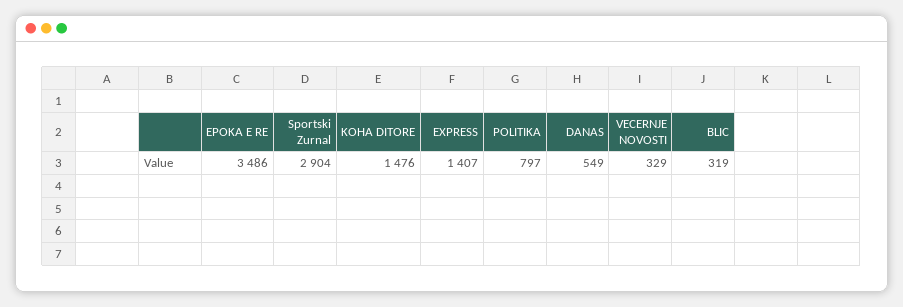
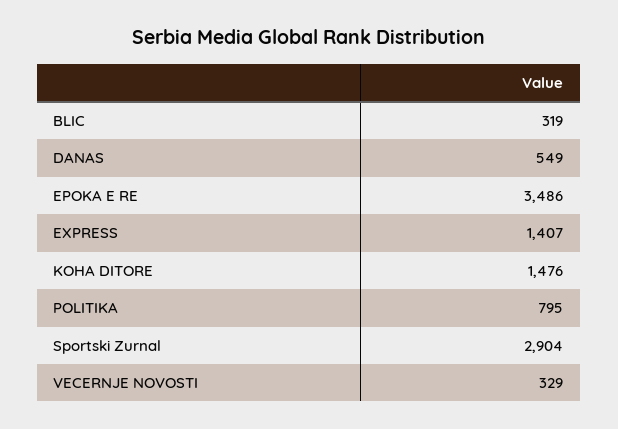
  {
    "EPOKA E RE": 3486,
    "Sportski Zurnal": 2904,
    "KOHA DITORE": 1476,
    "EXPRESS": 1407,
-   "POLITIKA": 797,
+   "POLITIKA": 795,
    "DANAS": 549,
    "VECERNJE NOVOSTI": 329,
    "BLIC": 319
  }

